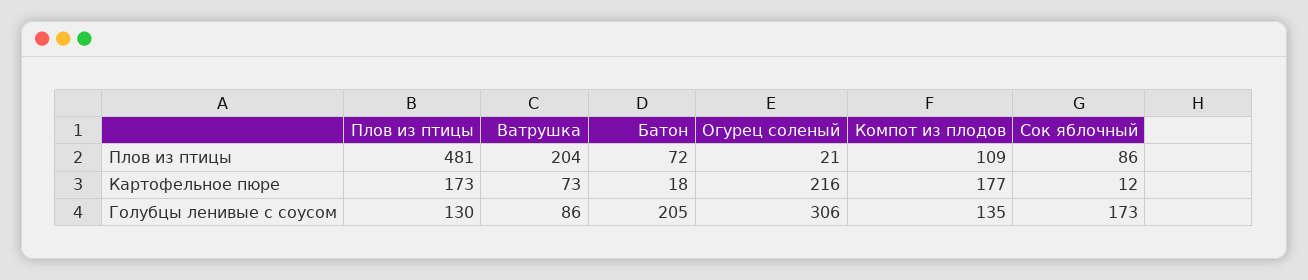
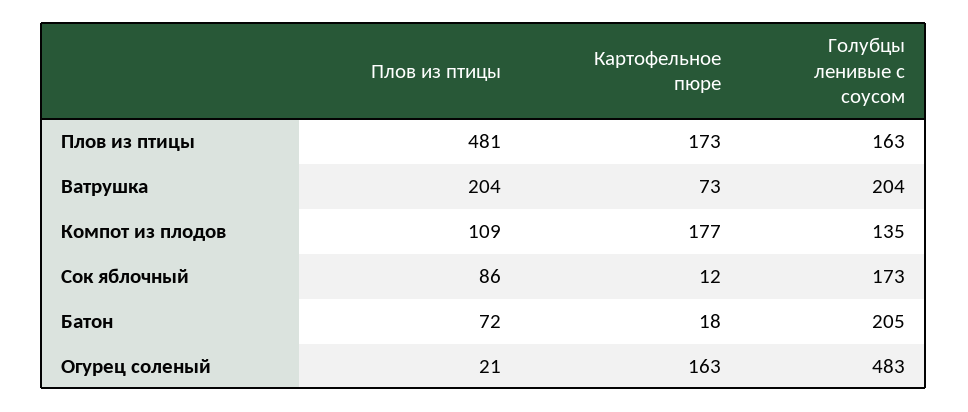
  {
    "Плов из птицы": {
      "Плов из птицы": 481,
      "Картофельное пюре": 173,
-     "Голубцы ленивые с соусом": 130
+     "Голубцы ленивые с соусом": 163
    },
    "Ватрушка": {
      "Плов из птицы": 204,
      "Картофельное пюре": 73,
-     "Голубцы ленивые с соусом": 86
+     "Голубцы ленивые с соусом": 204
    },
    "Батон": {
      "Плов из птицы": 72,
      "Картофельное пюре": 18,
      "Голубцы ленивые с соусом": 205
    },
    "Огурец соленый": {
      "Плов из птицы": 21,
-     "Картофельное пюре": 216,
+     "Картофельное пюре": 163,
-     "Голубцы ленивые с соусом": 306
+     "Голубцы ленивые с соусом": 483
    },
    "Компот из плодов": {
      "Плов из птицы": 109,
      "Картофельное пюре": 177,
      "Голубцы ленивые с соусом": 135
    },
    "Сок яблочный": {
      "Плов из птицы": 86,
      "Картофельное пюре": 12,
      "Голубцы ленивые с соусом": 173
    }
  }

